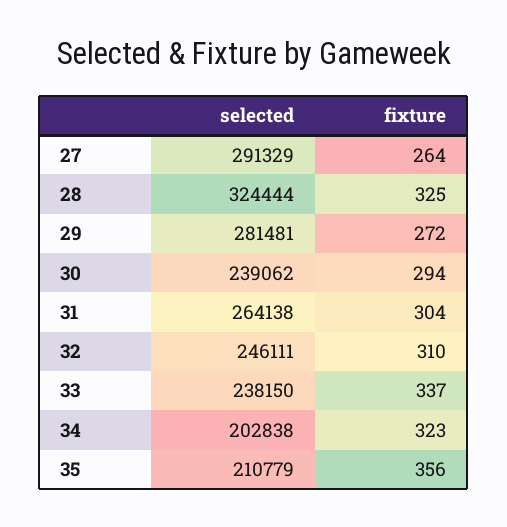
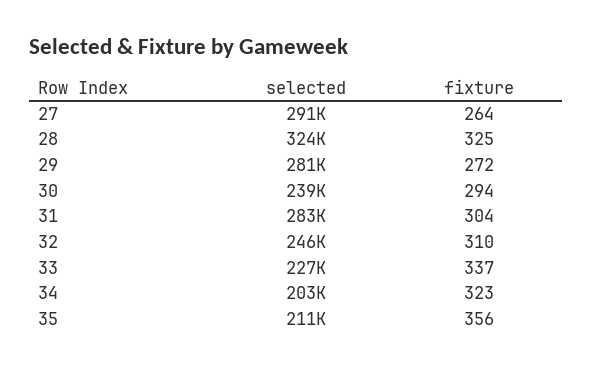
  {
    "selected": {
      "27": 291329,
      "28": 324444,
      "29": 281481,
      "30": 239062,
-     "31": 264138,
+     "31": 283000,
      "32": 246111,
-     "33": 238150,
+     "33": 227000,
      "34": 202838,
      "35": 210779
    },
    "fixture": {
      "27": 264,
      "28": 325,
      "29": 272,
      "30": 294,
      "31": 304,
      "32": 310,
      "33": 337,
      "34": 323,
      "35": 356
    }
  }

